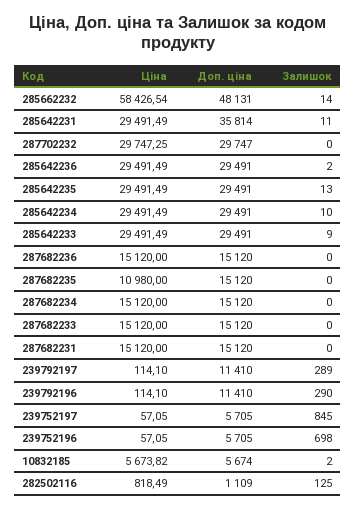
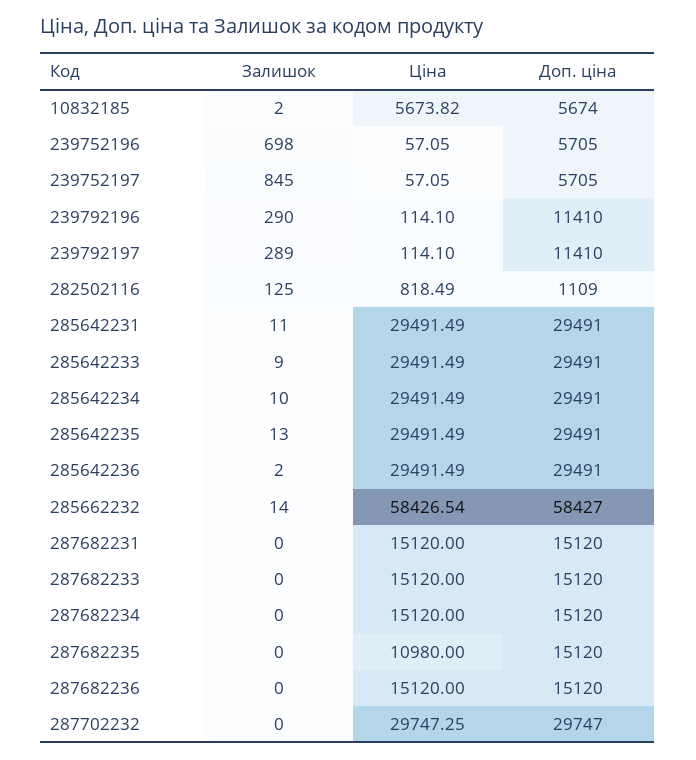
  {
    "Ціна": {
      "285662232": 58426.54,
      "285642231": 29491.49,
      "287702232": 29747.25,
      "285642236": 29491.49,
      "285642235": 29491.49,
      "285642234": 29491.49,
      "285642233": 29491.49,
      "287682236": 15120,
      "287682235": 10980,
      "287682234": 15120,
      "287682233": 15120,
      "287682231": 15120,
      "239792197": 114.1,
      "239792196": 114.1,
      "239752197": 57.05,
      "239752196": 57.05,
      "10832185": 5673.82,
      "282502116": 818.49
    },
    "Доп. ціна": {
-     "285662232": 48131,
+     "285662232": 58427,
-     "285642231": 35814,
+     "285642231": 29491,
      "287702232": 29747,
      "285642236": 29491,
      "285642235": 29491,
      "285642234": 29491,
      "285642233": 29491,
      "287682236": 15120,
      "287682235": 15120,
      "287682234": 15120,
      "287682233": 15120,
      "287682231": 15120,
      "239792197": 11410,
      "239792196": 11410,
      "239752197": 5705,
      "239752196": 5705,
      "10832185": 5674,
      "282502116": 1109
    },
    "Залишок": {
      "285662232": 14,
      "285642231": 11,
      "287702232": 0,
      "285642236": 2,
      "285642235": 13,
      "285642234": 10,
      "285642233": 9,
      "287682236": 0,
      "287682235": 0,
      "287682234": 0,
      "287682233": 0,
      "287682231": 0,
      "239792197": 289,
      "239792196": 290,
      "239752197": 845,
      "239752196": 698,
      "10832185": 2,
      "282502116": 125
    }
  }

